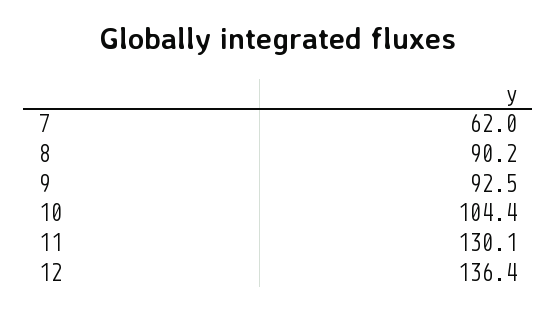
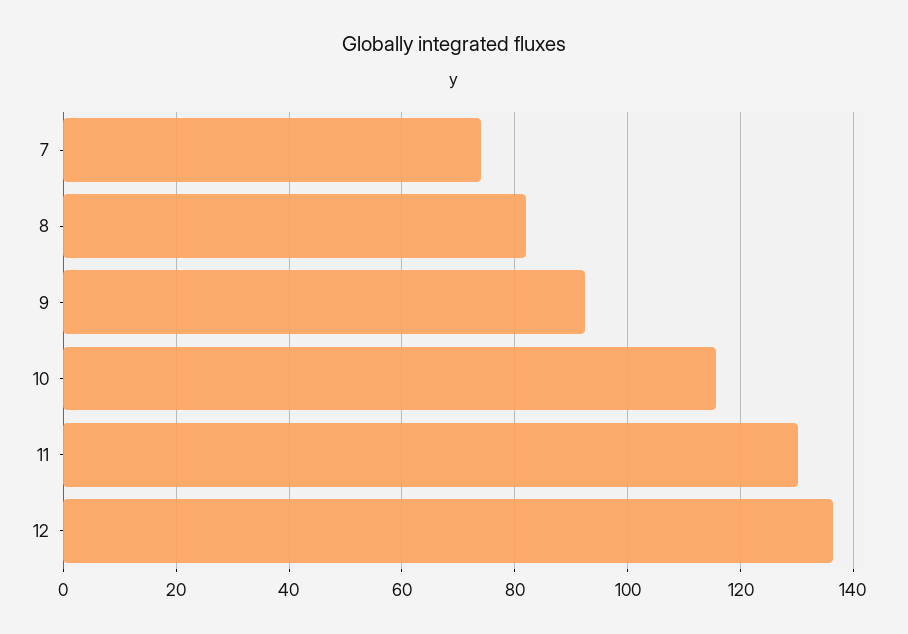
  {
-   "7": 62,
+   "7": 74,
-   "8": 90.2,
+   "8": 82,
    "9": 92.5,
-   "10": 104.4,
+   "10": 116,
    "11": 130.1,
    "12": 136.4
  }

